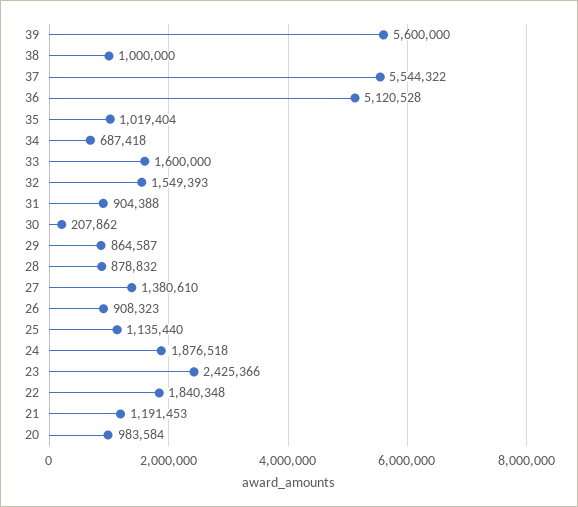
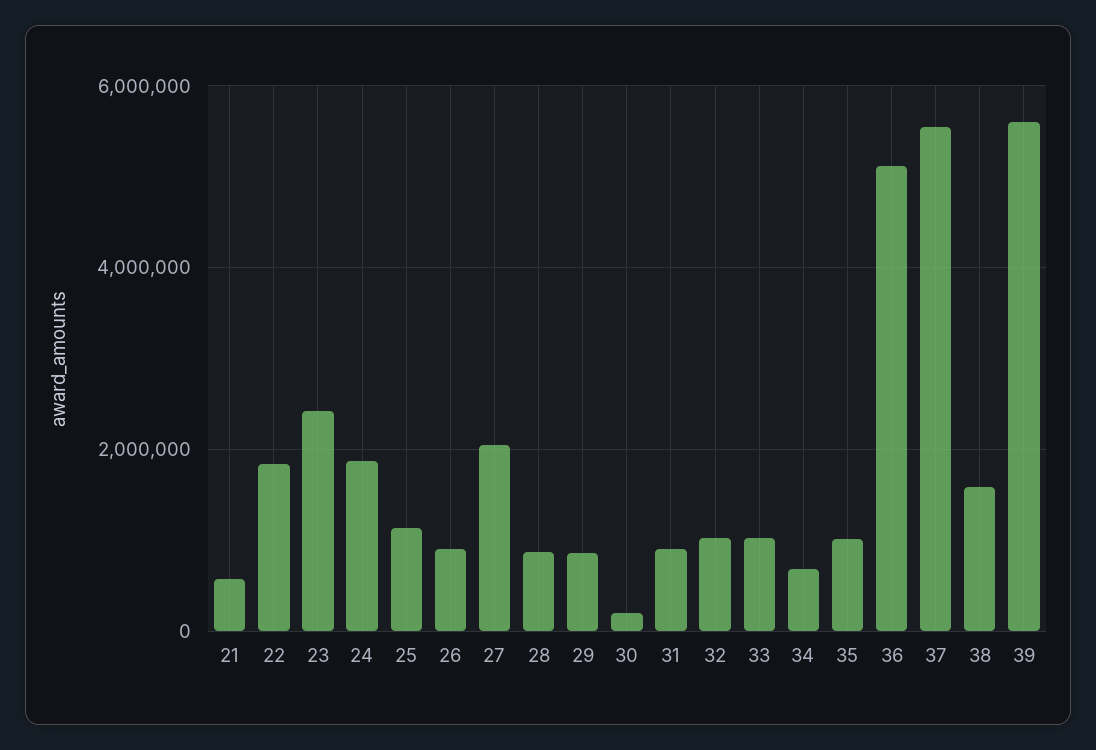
  {
    "39": 5600000,
-   "38": 1000000,
+   "38": 1600000,
    "37": 5544322,
    "36": 5120528,
    "35": 1019404,
    "34": 687418,
-   "33": 1600000,
+   "33": 1000000,
-   "32": 1549393,
+   "32": 1000000,
    "31": 904388,
    "30": 207862,
    "29": 864587,
    "28": 878832,
-   "27": 1380610,
+   "27": 2000000,
    "26": 908323,
    "25": 1135440,
    "24": 1876518,
    "23": 2425366,
    "22": 1840348,
-   "21": 1191453,
+   "21": 600000
-   "20": 983584
  }

